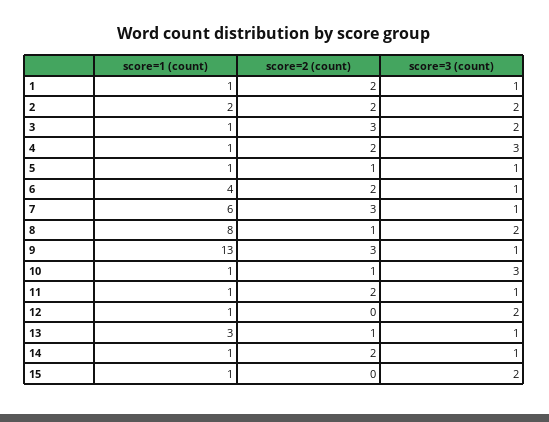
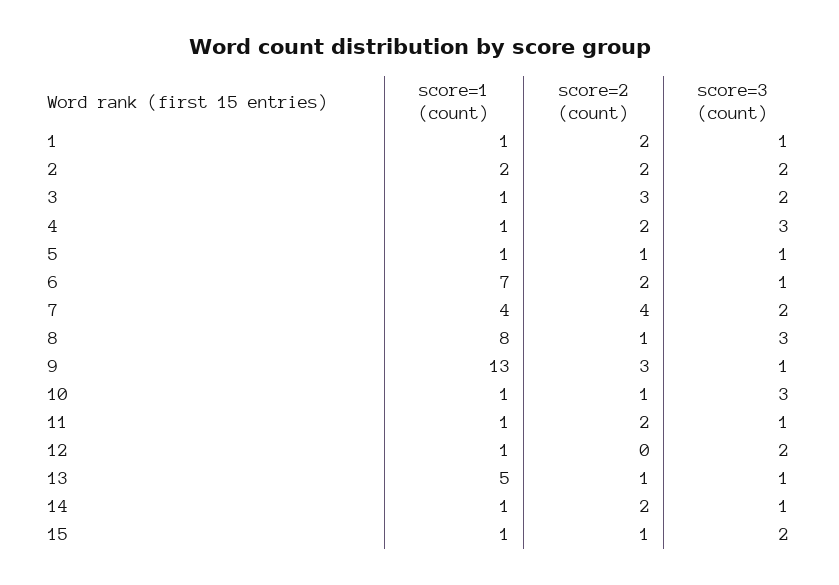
  {
    "score=1 (count)": {
      "1": 1,
      "2": 2,
      "3": 1,
      "4": 1,
      "5": 1,
-     "6": 4,
+     "6": 7,
-     "7": 6,
+     "7": 4,
      "8": 8,
      "9": 13,
      "10": 1,
      "11": 1,
      "12": 1,
-     "13": 3,
+     "13": 5,
      "14": 1,
      "15": 1
    },
    "score=2 (count)": {
      "1": 2,
      "2": 2,
      "3": 3,
      "4": 2,
      "5": 1,
      "6": 2,
-     "7": 3,
+     "7": 4,
      "8": 1,
      "9": 3,
      "10": 1,
      "11": 2,
      "12": 0,
      "13": 1,
      "14": 2,
-     "15": 0
+     "15": 1
    },
    "score=3 (count)": {
      "1": 1,
      "2": 2,
      "3": 2,
      "4": 3,
      "5": 1,
      "6": 1,
-     "7": 1,
+     "7": 2,
-     "8": 2,
+     "8": 3,
      "9": 1,
      "10": 3,
      "11": 1,
      "12": 2,
      "13": 1,
      "14": 1,
      "15": 2
    }
  }

